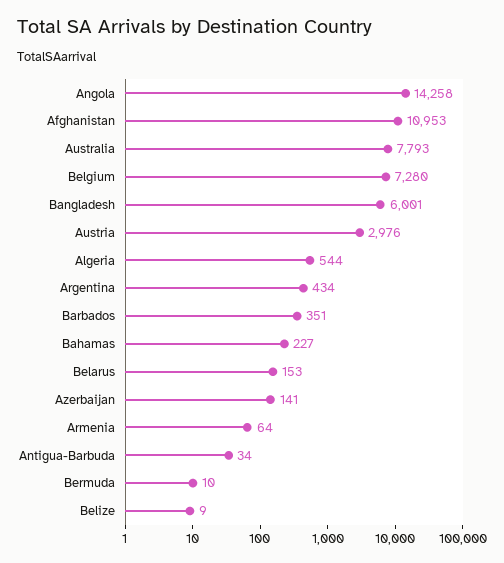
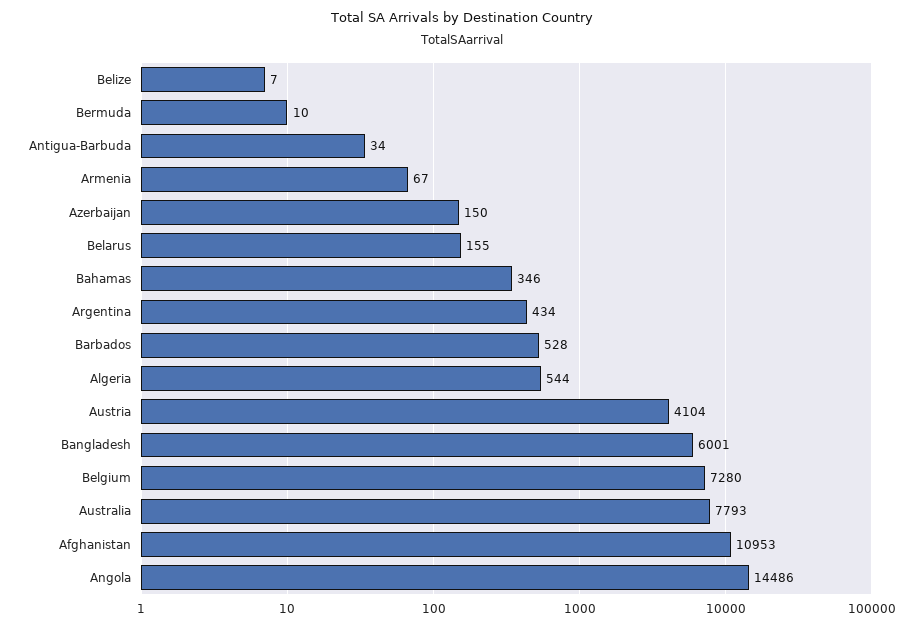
  {
-   "Angola": 14258,
+   "Angola": 14486,
    "Afghanistan": 10953,
    "Australia": 7793,
    "Belgium": 7280,
    "Bangladesh": 6001,
-   "Austria": 2976,
+   "Austria": 4104,
    "Algeria": 544,
    "Argentina": 434,
-   "Barbados": 351,
+   "Barbados": 528,
-   "Bahamas": 227,
+   "Bahamas": 346,
-   "Belarus": 153,
+   "Belarus": 155,
-   "Azerbaijan": 141,
+   "Azerbaijan": 150,
-   "Armenia": 64,
+   "Armenia": 67,
    "Antigua-Barbuda": 34,
    "Bermuda": 10,
-   "Belize": 9
+   "Belize": 7
  }

